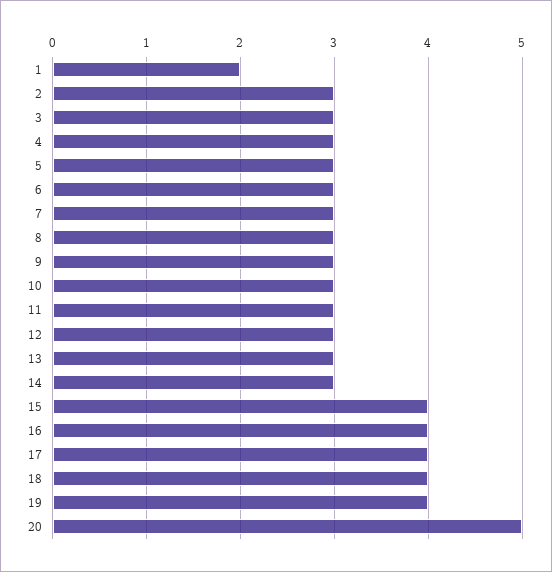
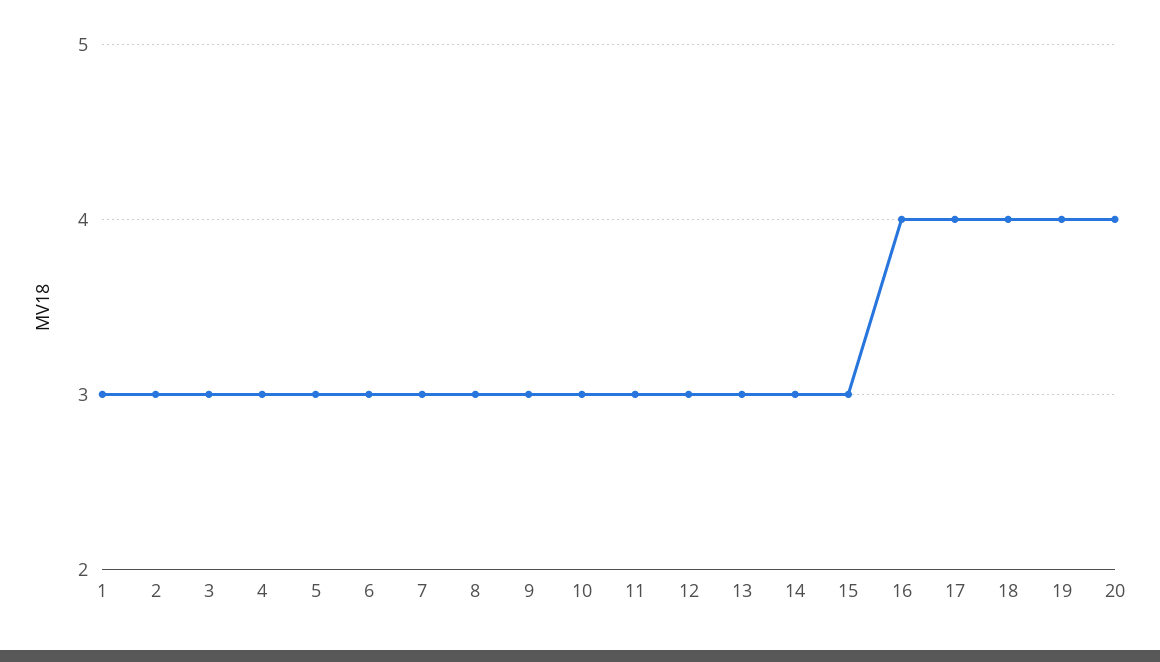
  {
-   "1": 2,
+   "1": 3,
    "2": 3,
    "3": 3,
    "4": 3,
    "5": 3,
    "6": 3,
    "7": 3,
    "8": 3,
    "9": 3,
    "10": 3,
    "11": 3,
    "12": 3,
    "13": 3,
    "14": 3,
-   "15": 4,
+   "15": 3,
    "16": 4,
    "17": 4,
    "18": 4,
    "19": 4,
-   "20": 5
+   "20": 4
  }

